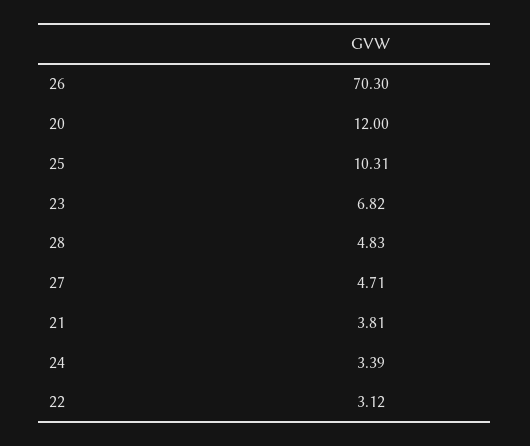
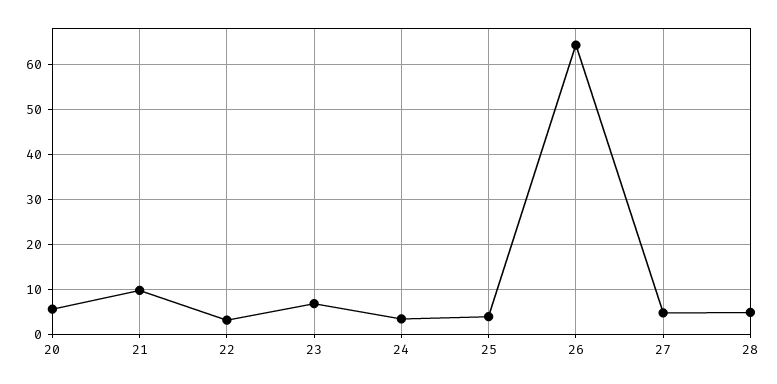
  {
-   "26": 70.3,
+   "26": 64,
-   "20": 12,
+   "20": 6,
-   "25": 10.31,
+   "25": 4,
    "23": 6.82,
    "28": 4.83,
    "27": 4.71,
-   "21": 3.81,
+   "21": 10,
    "24": 3.39,
    "22": 3.12
  }

